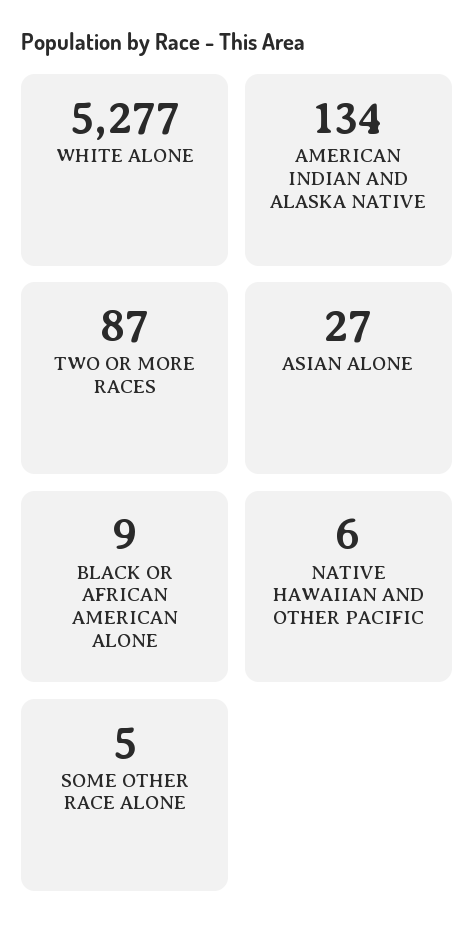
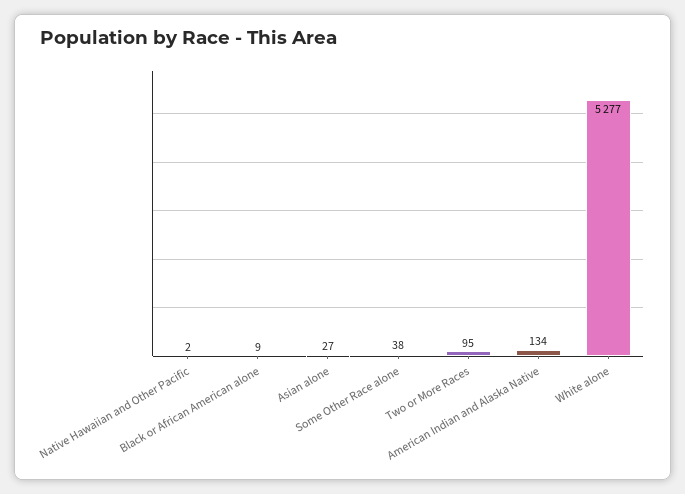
  {
    "WHITE ALONE": 5277,
    "AMERICAN INDIAN AND ALASKA NATIVE": 134,
-   "TWO OR MORE RACES": 87,
+   "TWO OR MORE RACES": 95,
    "ASIAN ALONE": 27,
    "BLACK OR AFRICAN AMERICAN ALONE": 9,
-   "NATIVE HAWAIIAN AND OTHER PACIFIC": 6,
+   "NATIVE HAWAIIAN AND OTHER PACIFIC": 2,
-   "SOME OTHER RACE ALONE": 5
+   "SOME OTHER RACE ALONE": 38
  }

